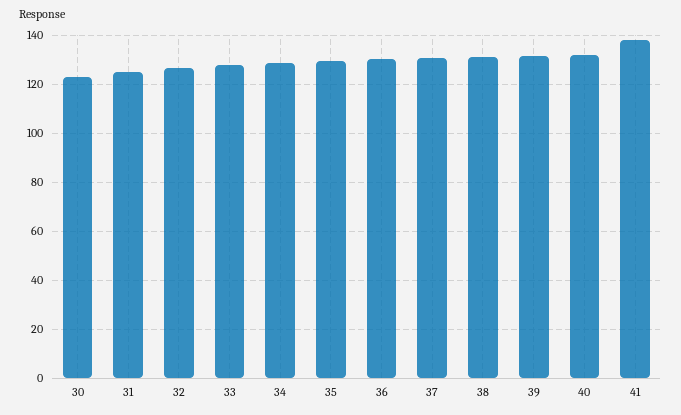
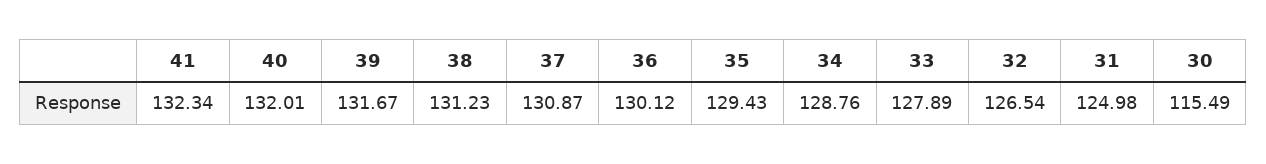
  {
-   "30": 122.5,
+   "30": 115.49,
    "31": 124.98,
    "32": 126.54,
    "33": 127.89,
    "34": 128.76,
    "35": 129.43,
    "36": 130.12,
    "37": 130.87,
    "38": 131.23,
    "39": 131.67,
    "40": 132.01,
-   "41": 137.5
+   "41": 132.34
  }

